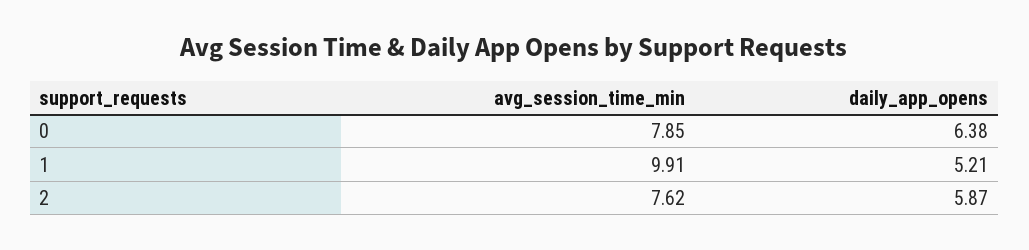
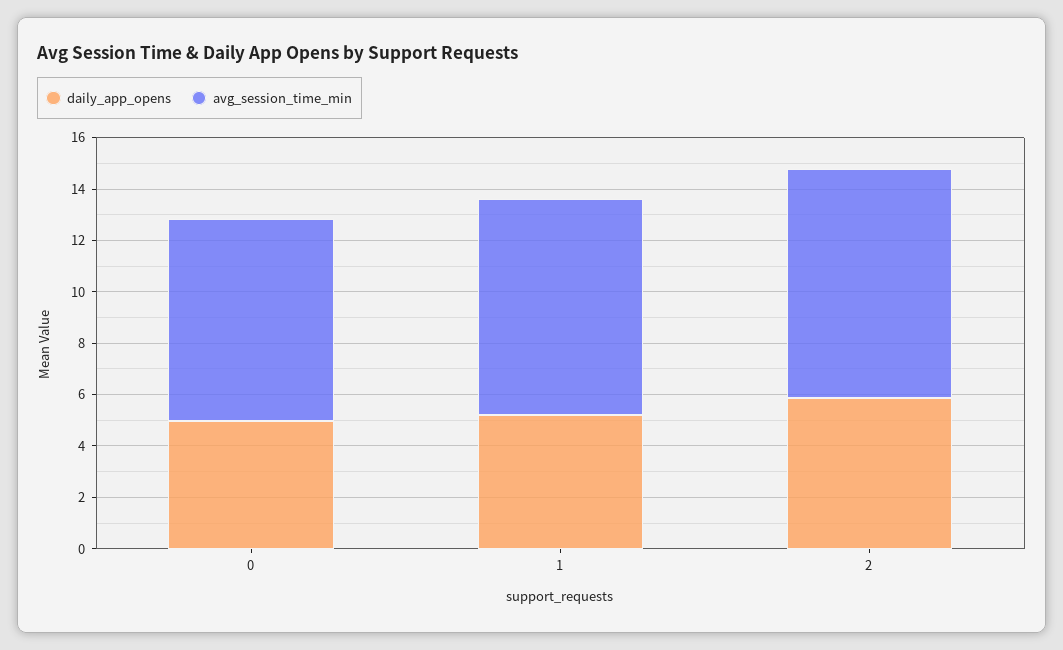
  {
    "avg_session_time_min": {
      "0": 7.85,
-     "1": 9.91,
+     "1": 8.5,
-     "2": 7.62
+     "2": 9
    },
    "daily_app_opens": {
-     "0": 6.38,
+     "0": 5,
      "1": 5.21,
      "2": 5.87
    }
  }

